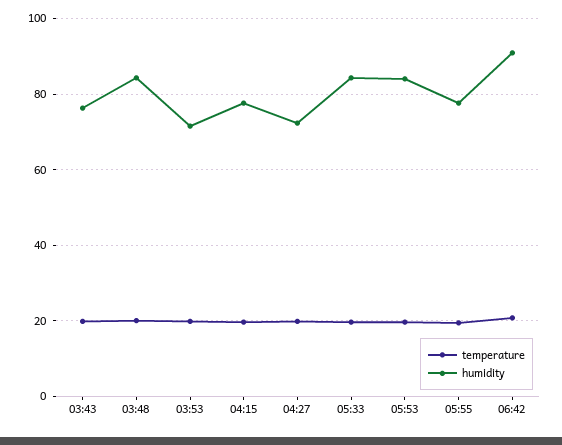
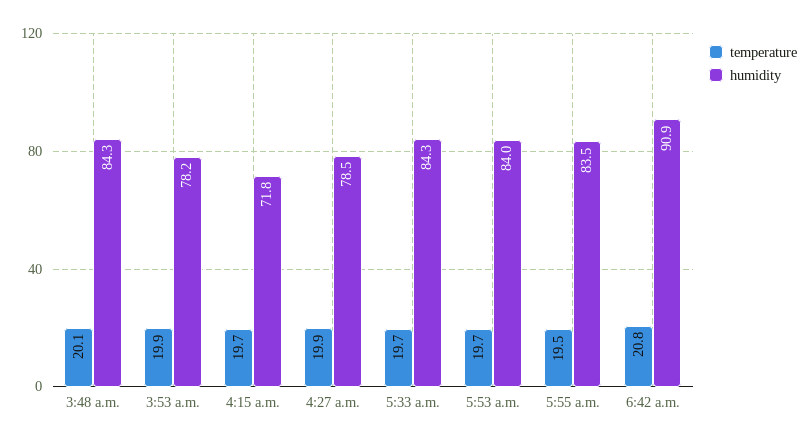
  {
    "temperature": {
-     "03:43": 20,
      "03:48": 20.1,
      "03:53": 19.9,
      "04:15": 19.7,
      "04:27": 19.9,
      "05:33": 19.7,
      "05:53": 19.7,
      "05:55": 19.5,
      "06:42": 20.8
    },
    "humidity": {
-     "03:43": 76,
      "03:48": 84.3,
-     "03:53": 72,
+     "03:53": 78.2,
-     "04:15": 78,
+     "04:15": 71.8,
-     "04:27": 72,
+     "04:27": 78.5,
      "05:33": 84.3,
      "05:53": 84,
-     "05:55": 78,
+     "05:55": 83.5,
      "06:42": 90.9
    }
  }

